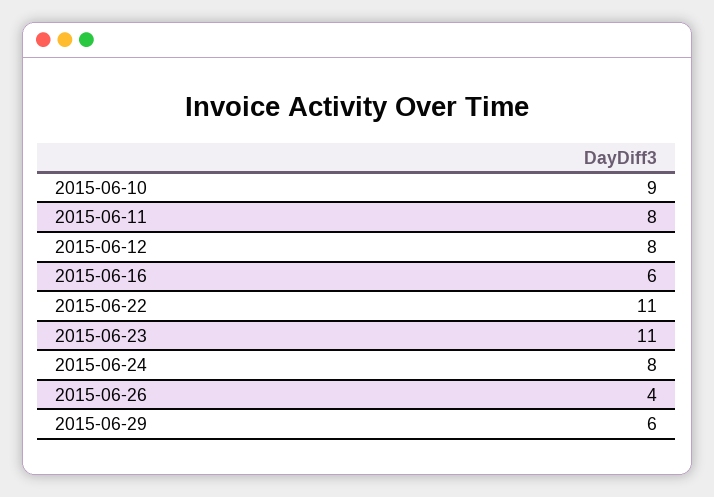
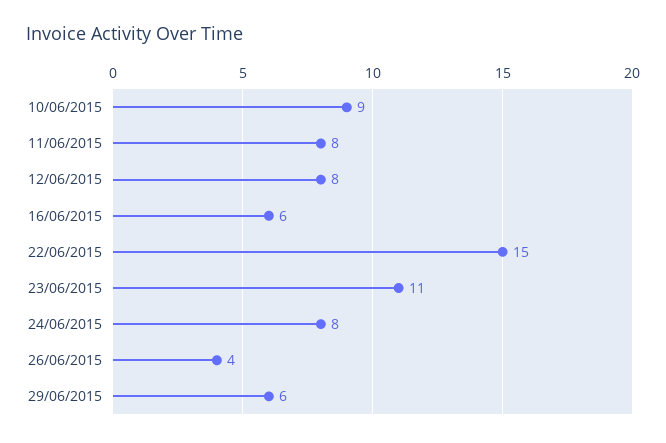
  {
    "2015-06-10": 9,
    "2015-06-11": 8,
    "2015-06-12": 8,
    "2015-06-16": 6,
-   "2015-06-22": 11,
+   "2015-06-22": 15,
    "2015-06-23": 11,
    "2015-06-24": 8,
    "2015-06-26": 4,
    "2015-06-29": 6
  }

